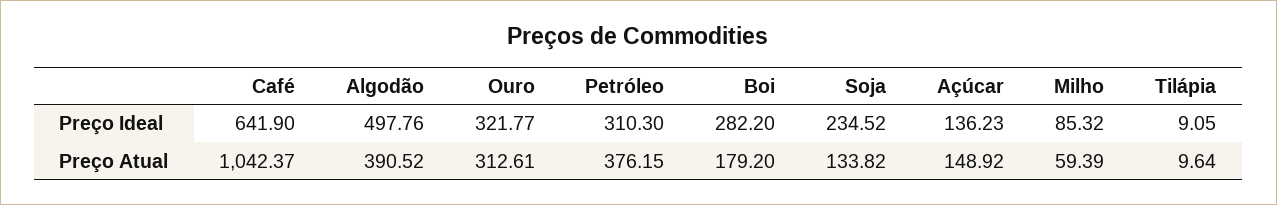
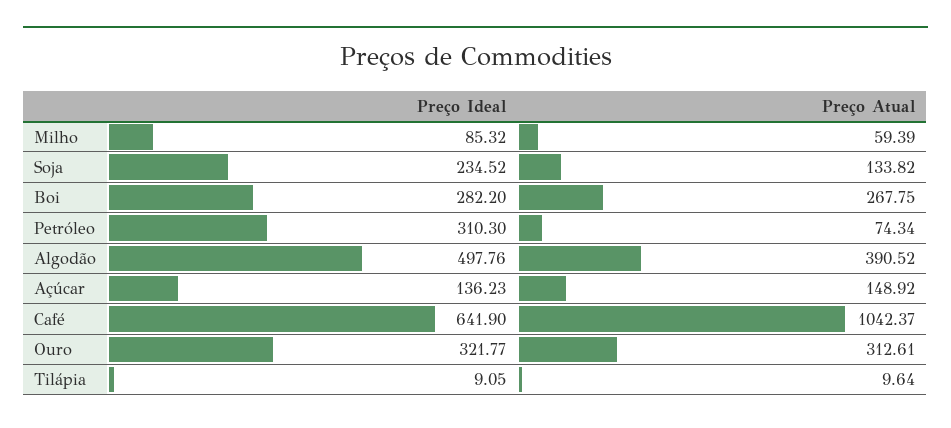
  {
    "Café": {
      "Preço Ideal": 641.9,
      "Preço Atual": 1042.37
    },
    "Algodão": {
      "Preço Ideal": 497.76,
      "Preço Atual": 390.52
    },
    "Ouro": {
      "Preço Ideal": 321.77,
      "Preço Atual": 312.61
    },
    "Petróleo": {
      "Preço Ideal": 310.3,
-     "Preço Atual": 376.15
+     "Preço Atual": 74.34
    },
    "Boi": {
      "Preço Ideal": 282.2,
-     "Preço Atual": 179.2
+     "Preço Atual": 267.75
    },
    "Soja": {
      "Preço Ideal": 234.52,
      "Preço Atual": 133.82
    },
    "Açúcar": {
      "Preço Ideal": 136.23,
      "Preço Atual": 148.92
    },
    "Milho": {
      "Preço Ideal": 85.32,
      "Preço Atual": 59.39
    },
    "Tilápia": {
      "Preço Ideal": 9.05,
      "Preço Atual": 9.64
    }
  }

